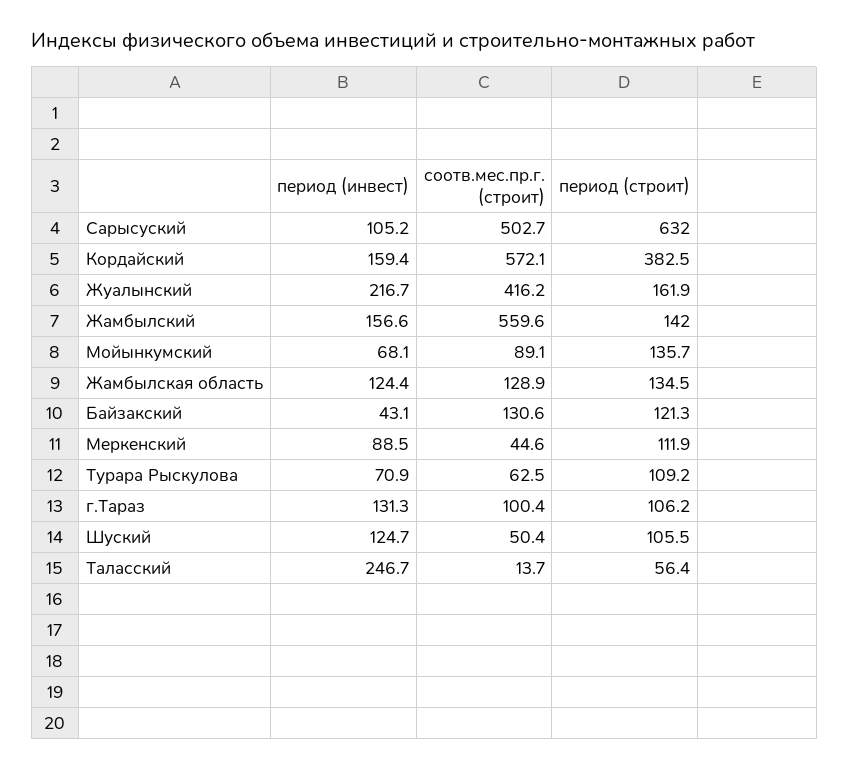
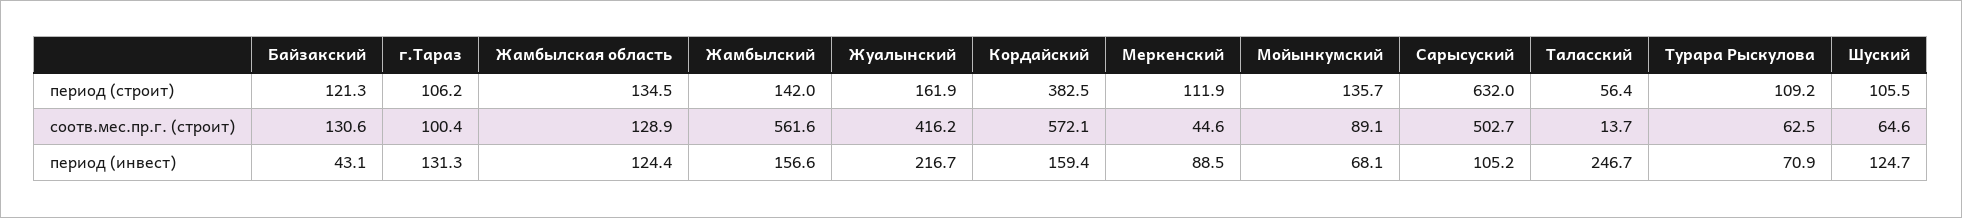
  {
    "период (инвест)": {
      "Сарысуский": 105.2,
      "Кордайский": 159.4,
      "Жуалынский": 216.7,
      "Жамбылский": 156.6,
      "Мойынкумский": 68.1,
      "Жамбылская область": 124.4,
      "Байзакский": 43.1,
      "Меркенский": 88.5,
      "Турара Рыскулова": 70.9,
      "г.Тараз": 131.3,
      "Шуский": 124.7,
      "Таласский": 246.7
    },
    "соотв.мес.пр.г. (строит)": {
      "Сарысуский": 502.7,
      "Кордайский": 572.1,
      "Жуалынский": 416.2,
-     "Жамбылский": 559.6,
+     "Жамбылский": 561.6,
      "Мойынкумский": 89.1,
      "Жамбылская область": 128.9,
      "Байзакский": 130.6,
      "Меркенский": 44.6,
      "Турара Рыскулова": 62.5,
      "г.Тараз": 100.4,
-     "Шуский": 50.4,
+     "Шуский": 64.6,
      "Таласский": 13.7
    },
    "период (строит)": {
      "Сарысуский": 632,
      "Кордайский": 382.5,
      "Жуалынский": 161.9,
      "Жамбылский": 142,
      "Мойынкумский": 135.7,
      "Жамбылская область": 134.5,
      "Байзакский": 121.3,
      "Меркенский": 111.9,
      "Турара Рыскулова": 109.2,
      "г.Тараз": 106.2,
      "Шуский": 105.5,
      "Таласский": 56.4
    }
  }

